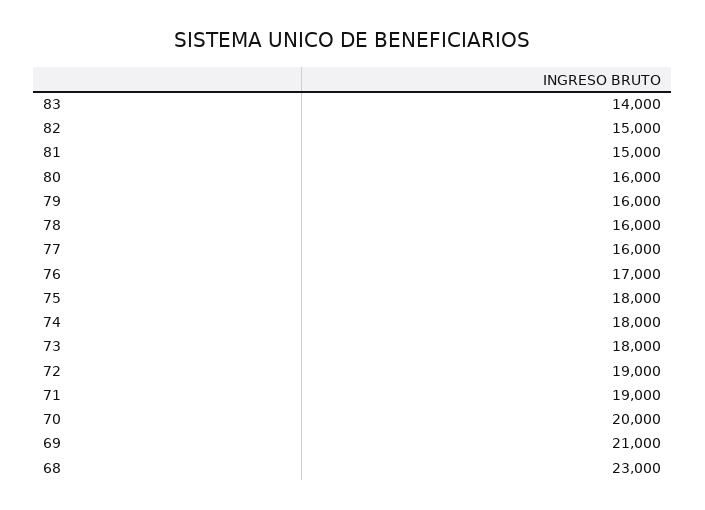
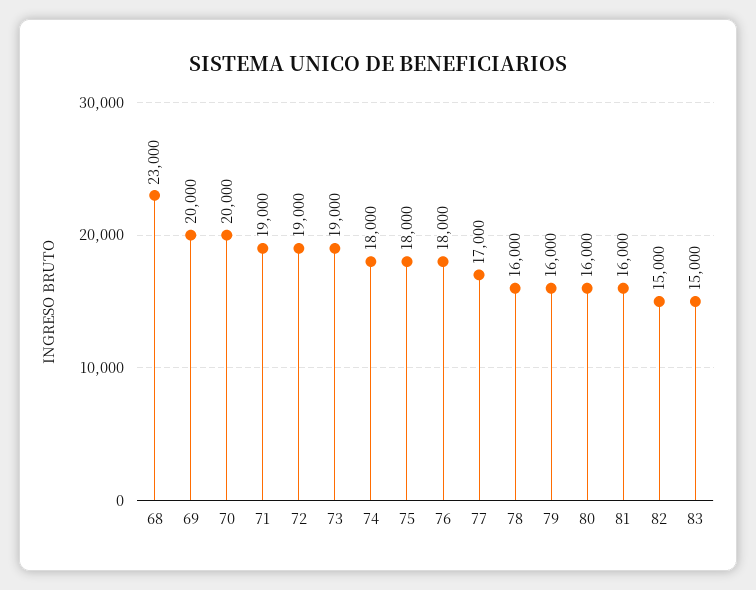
  {
-   "83": 14000,
+   "83": 15000,
    "82": 15000,
-   "81": 15000,
+   "81": 16000,
    "80": 16000,
    "79": 16000,
    "78": 16000,
-   "77": 16000,
+   "77": 17000,
-   "76": 17000,
+   "76": 18000,
    "75": 18000,
    "74": 18000,
-   "73": 18000,
+   "73": 19000,
    "72": 19000,
    "71": 19000,
    "70": 20000,
-   "69": 21000,
+   "69": 20000,
    "68": 23000
  }

